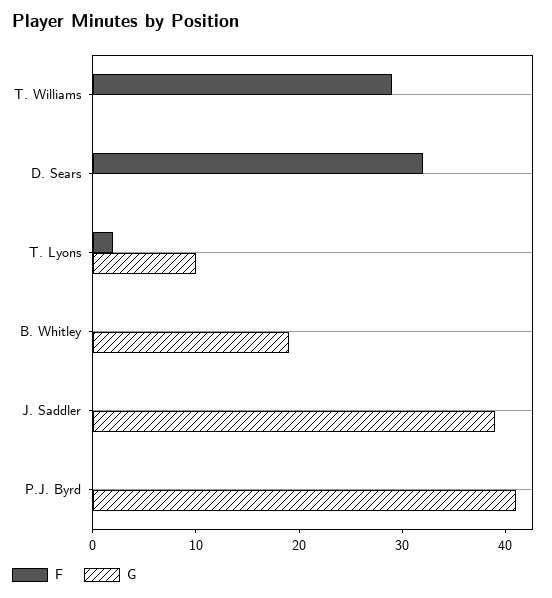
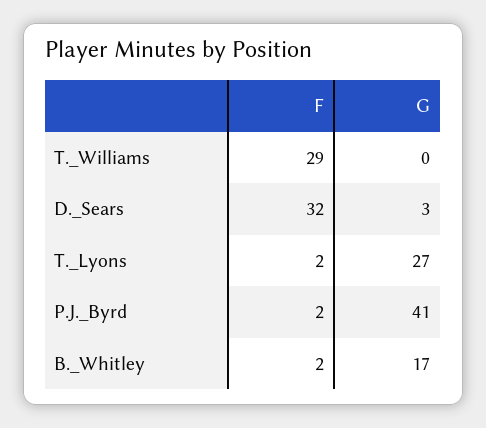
  {
    "F": {
      "T. Williams": 29,
      "D. Sears": 32,
      "T. Lyons": 2,
-     "B. Whitley": 0,
+     "B. Whitley": 2,
-     "J. Saddler": 0,
-     "P.J. Byrd": 0
+     "P.J. Byrd": 2
    },
    "G": {
      "T. Williams": 0,
-     "D. Sears": 0,
+     "D. Sears": 3,
-     "T. Lyons": 10,
+     "T. Lyons": 27,
-     "B. Whitley": 19,
+     "B. Whitley": 17,
-     "J. Saddler": 39,
      "P.J. Byrd": 41
    }
  }

